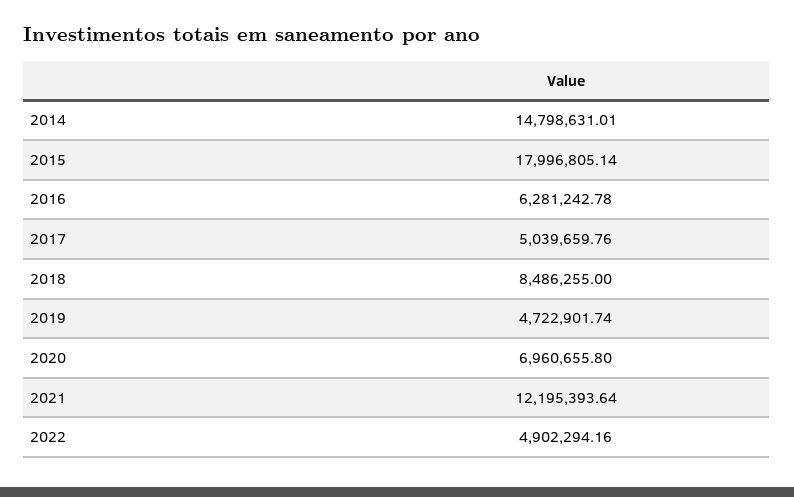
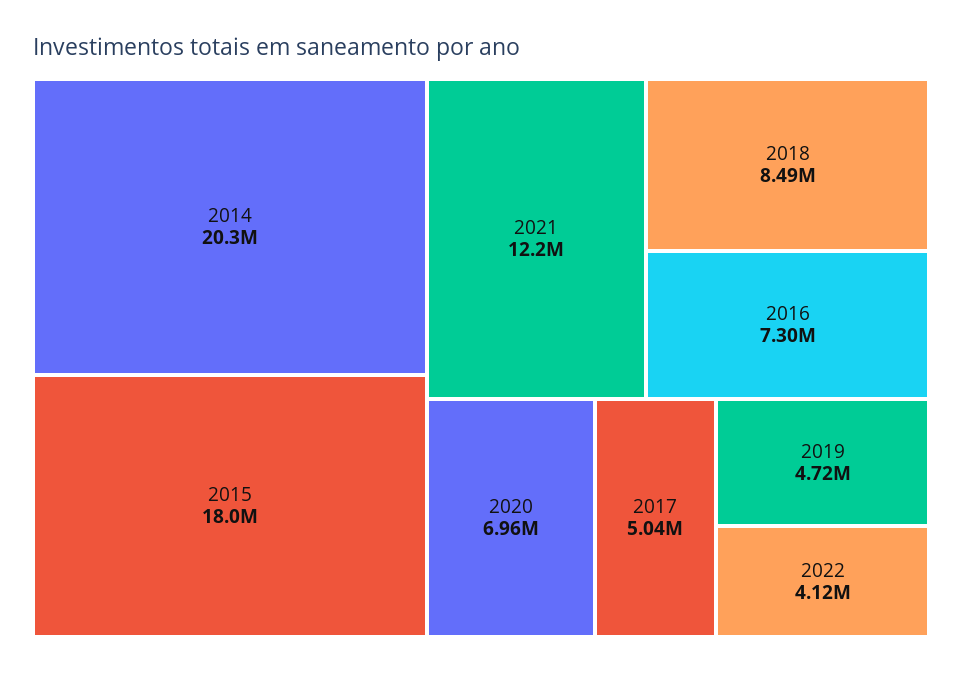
  {
-   "2014": 14798631.01,
+   "2014": 20300000,
    "2015": 17996805.14,
-   "2016": 6281242.78,
+   "2016": 7300000,
    "2017": 5039659.76,
    "2018": 8486255,
    "2019": 4722901.74,
    "2020": 6960655.8,
    "2021": 12195393.64,
-   "2022": 4902294.16
+   "2022": 4120000
  }

